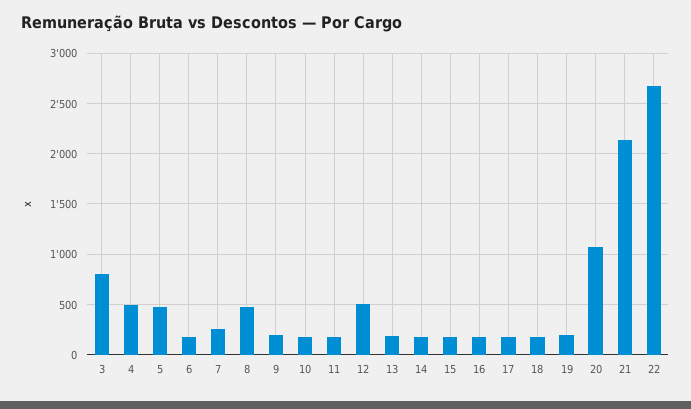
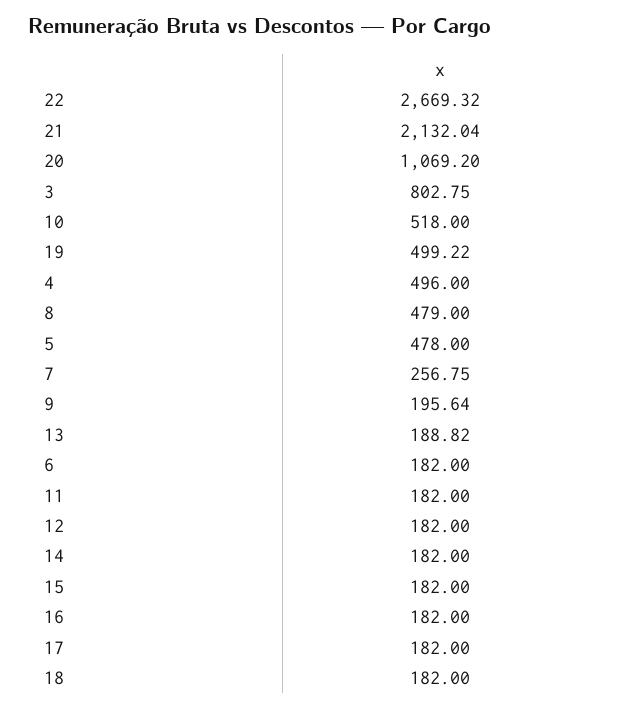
  {
    "3": 802.75,
    "4": 496,
    "5": 478,
    "6": 182,
    "7": 256.75,
    "8": 479,
    "9": 195.64,
-   "10": 200,
+   "10": 518,
    "11": 182,
-   "12": 500,
+   "12": 182,
    "13": 188.82,
    "14": 182,
    "15": 182,
    "16": 182,
    "17": 182,
    "18": 182,
-   "19": 200,
+   "19": 499.22,
    "20": 1069.2,
    "21": 2132.04,
    "22": 2669.32
  }

